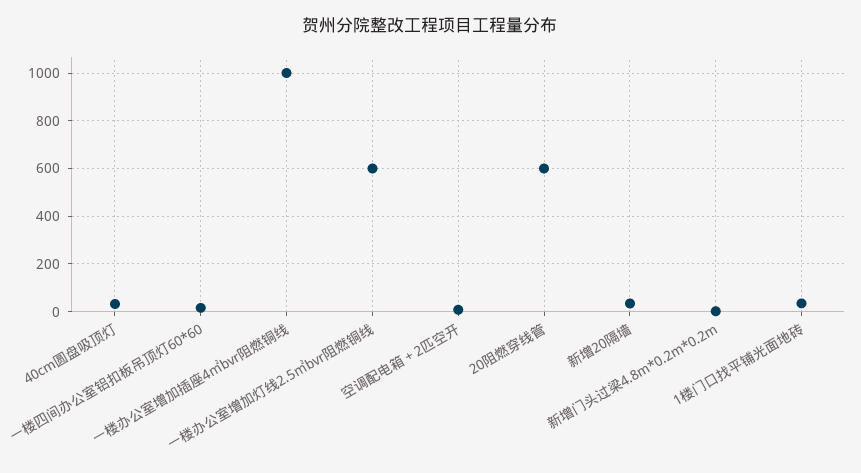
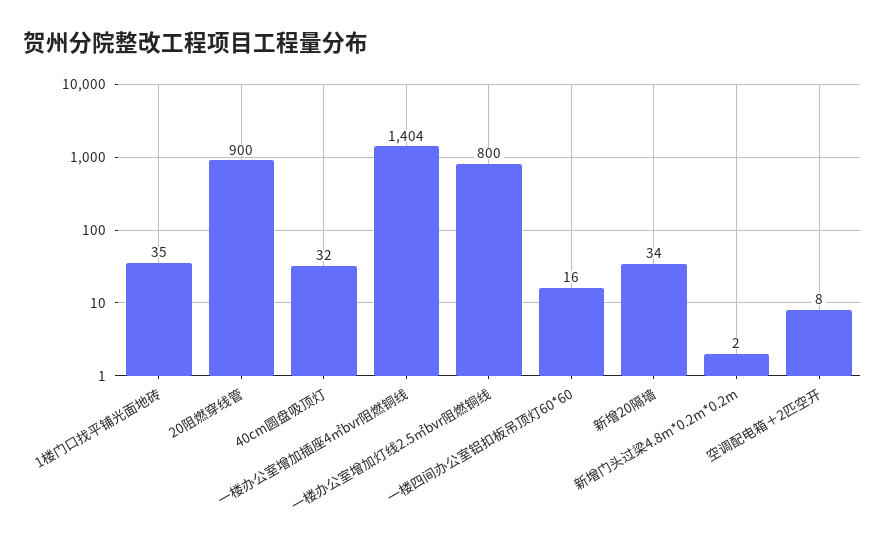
  {
    "40cm圆盘吸顶灯": 32,
    "一楼四间办公室铝扣板吊顶灯60*60": 16,
-   "一楼办公室增加插座4㎡bvr阻燃铜线": 1000,
+   "一楼办公室增加插座4㎡bvr阻燃铜线": 1404,
-   "一楼办公室增加灯线2.5㎡bvr阻燃铜线": 600,
+   "一楼办公室增加灯线2.5㎡bvr阻燃铜线": 800,
    "空调配电箱＋2匹空开": 8,
-   "20阻燃穿线管": 600,
+   "20阻燃穿线管": 900,
    "新增20隔墙": 34,
    "新增门头过梁4.8m*0.2m*0.2m": 2,
    "1楼门口找平铺光面地砖": 35
  }

